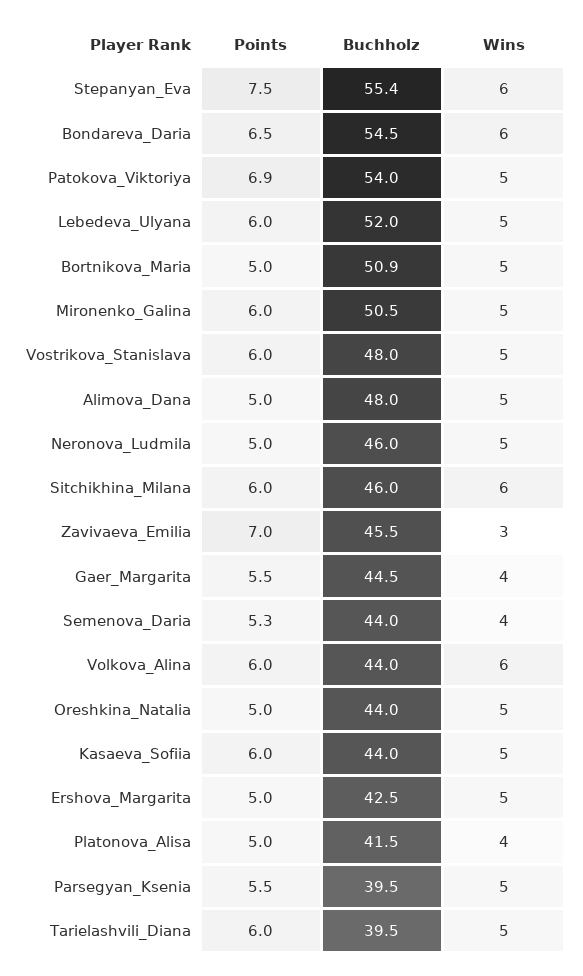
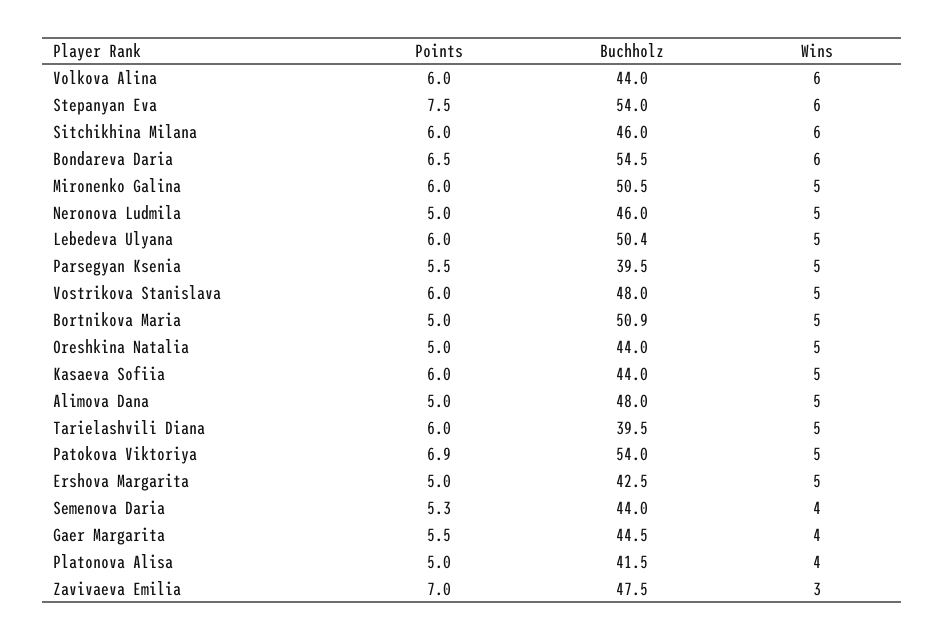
  {
    "Points": {
      "Stepanyan_Eva": 7.5,
      "Bondareva_Daria": 6.5,
      "Patokova_Viktoriya": 6.9,
      "Lebedeva_Ulyana": 6,
      "Bortnikova_Maria": 5,
      "Mironenko_Galina": 6,
      "Vostrikova_Stanislava": 6,
      "Alimova_Dana": 5,
      "Neronova_Ludmila": 5,
      "Sitchikhina_Milana": 6,
      "Zavivaeva_Emilia": 7,
      "Gaer_Margarita": 5.5,
      "Semenova_Daria": 5.3,
      "Volkova_Alina": 6,
      "Oreshkina_Natalia": 5,
      "Kasaeva_Sofiia": 6,
      "Ershova_Margarita": 5,
      "Platonova_Alisa": 5,
      "Parsegyan_Ksenia": 5.5,
      "Tarielashvili_Diana": 6
    },
    "Buchholz": {
-     "Stepanyan_Eva": 55.4,
+     "Stepanyan_Eva": 54,
      "Bondareva_Daria": 54.5,
      "Patokova_Viktoriya": 54,
-     "Lebedeva_Ulyana": 52,
+     "Lebedeva_Ulyana": 50.4,
      "Bortnikova_Maria": 50.9,
      "Mironenko_Galina": 50.5,
      "Vostrikova_Stanislava": 48,
      "Alimova_Dana": 48,
      "Neronova_Ludmila": 46,
      "Sitchikhina_Milana": 46,
-     "Zavivaeva_Emilia": 45.5,
+     "Zavivaeva_Emilia": 47.5,
      "Gaer_Margarita": 44.5,
      "Semenova_Daria": 44,
      "Volkova_Alina": 44,
      "Oreshkina_Natalia": 44,
      "Kasaeva_Sofiia": 44,
      "Ershova_Margarita": 42.5,
      "Platonova_Alisa": 41.5,
      "Parsegyan_Ksenia": 39.5,
      "Tarielashvili_Diana": 39.5
    },
    "Wins": {
      "Stepanyan_Eva": 6,
      "Bondareva_Daria": 6,
      "Patokova_Viktoriya": 5,
      "Lebedeva_Ulyana": 5,
      "Bortnikova_Maria": 5,
      "Mironenko_Galina": 5,
      "Vostrikova_Stanislava": 5,
      "Alimova_Dana": 5,
      "Neronova_Ludmila": 5,
      "Sitchikhina_Milana": 6,
      "Zavivaeva_Emilia": 3,
      "Gaer_Margarita": 4,
      "Semenova_Daria": 4,
      "Volkova_Alina": 6,
      "Oreshkina_Natalia": 5,
      "Kasaeva_Sofiia": 5,
      "Ershova_Margarita": 5,
      "Platonova_Alisa": 4,
      "Parsegyan_Ksenia": 5,
      "Tarielashvili_Diana": 5
    }
  }

